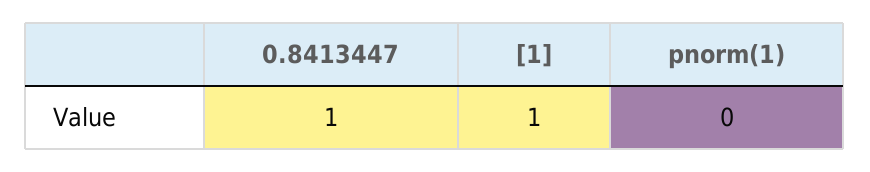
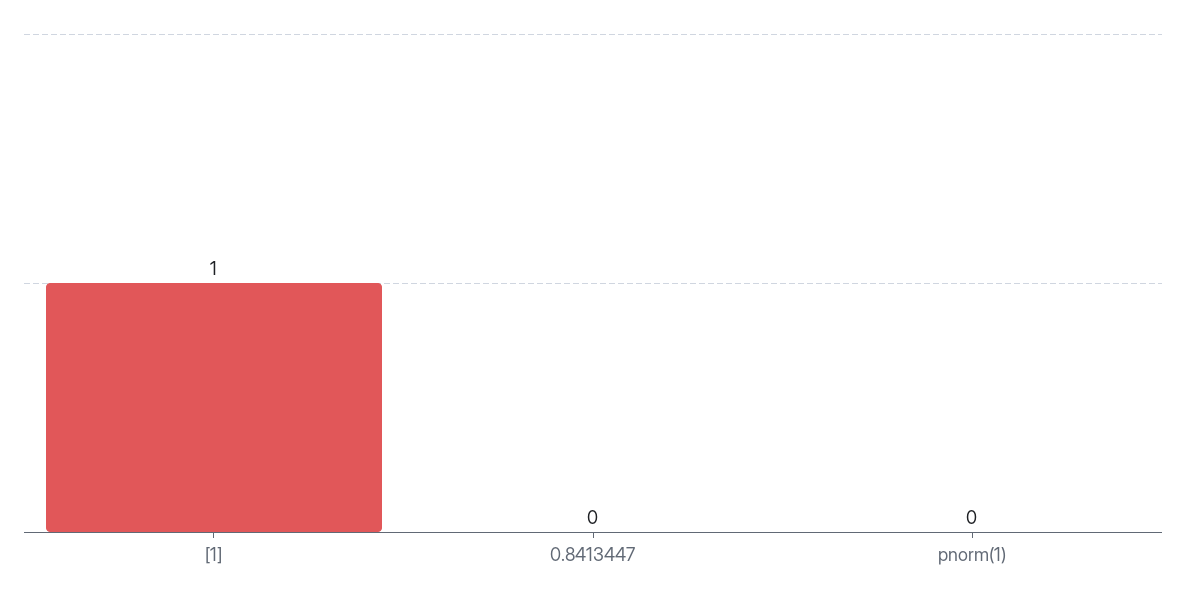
  {
-   "0.8413447": 1,
+   "0.8413447": 0,
    "[1]": 1,
    "pnorm(1)": 0
  }

